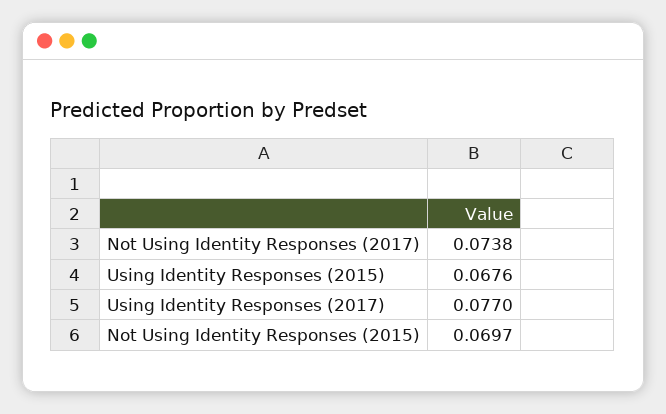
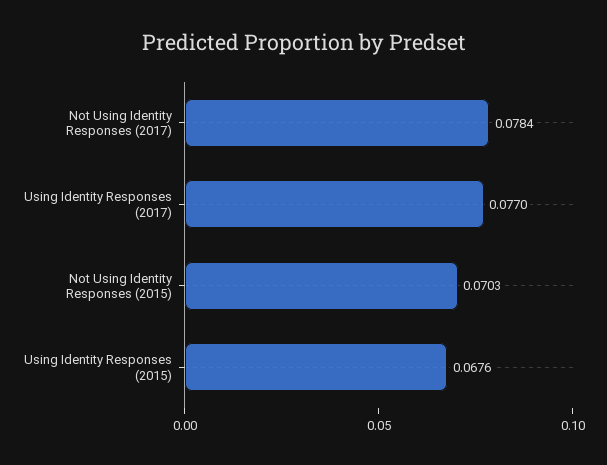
  {
-   "Not Using Identity Responses (2017)": 0.0738,
+   "Not Using Identity Responses (2017)": 0.0784,
    "Using Identity Responses (2015)": 0.0676,
    "Using Identity Responses (2017)": 0.077,
-   "Not Using Identity Responses (2015)": 0.0697
+   "Not Using Identity Responses (2015)": 0.0703
  }

